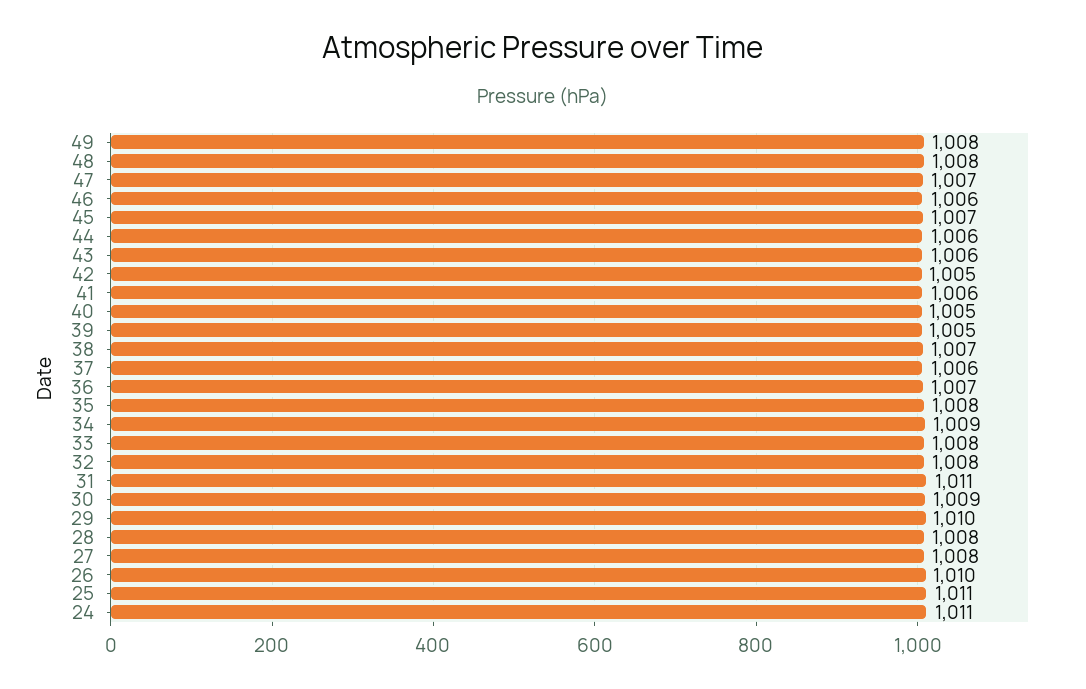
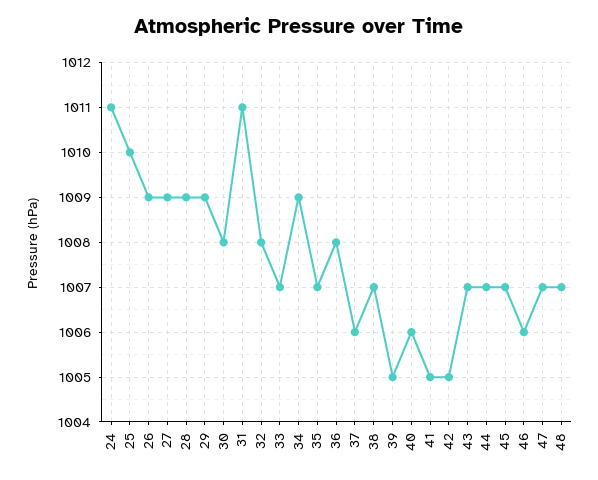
  {
-   "49": 1008,
-   "48": 1008,
+   "48": 1007,
    "47": 1007,
    "46": 1006,
    "45": 1007,
-   "44": 1006,
+   "44": 1007,
-   "43": 1006,
+   "43": 1007,
    "42": 1005,
-   "41": 1006,
+   "41": 1005,
-   "40": 1005,
+   "40": 1006,
    "39": 1005,
    "38": 1007,
    "37": 1006,
-   "36": 1007,
+   "36": 1008,
-   "35": 1008,
+   "35": 1007,
    "34": 1009,
-   "33": 1008,
+   "33": 1007,
    "32": 1008,
    "31": 1011,
-   "30": 1009,
+   "30": 1008,
-   "29": 1010,
+   "29": 1009,
-   "28": 1008,
+   "28": 1009,
-   "27": 1008,
+   "27": 1009,
-   "26": 1010,
+   "26": 1009,
-   "25": 1011,
+   "25": 1010,
    "24": 1011
  }

